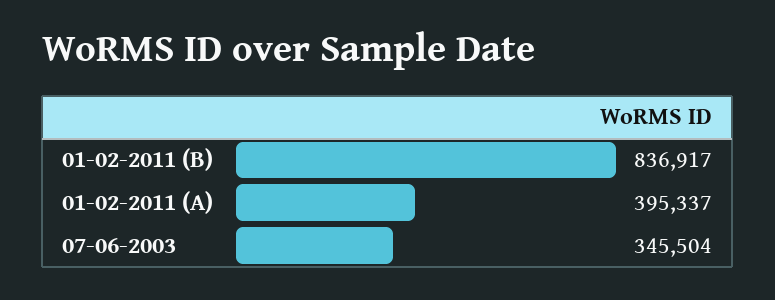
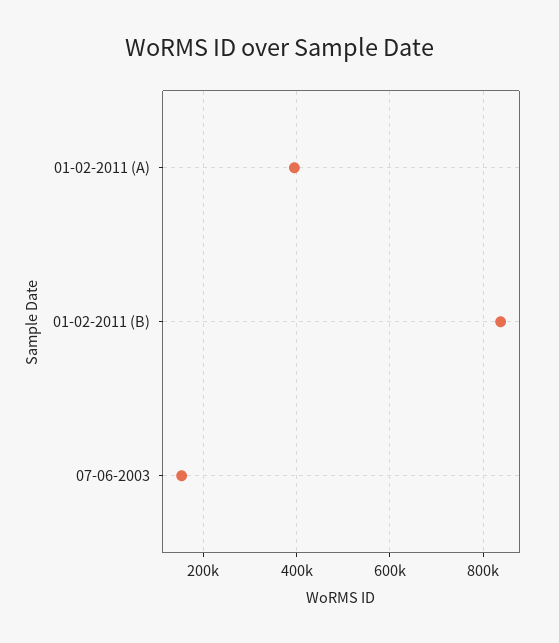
  {
    "01-02-2011 (B)": 836917,
    "01-02-2011 (A)": 395337,
-   "07-06-2003": 345504
+   "07-06-2003": 160000
  }

